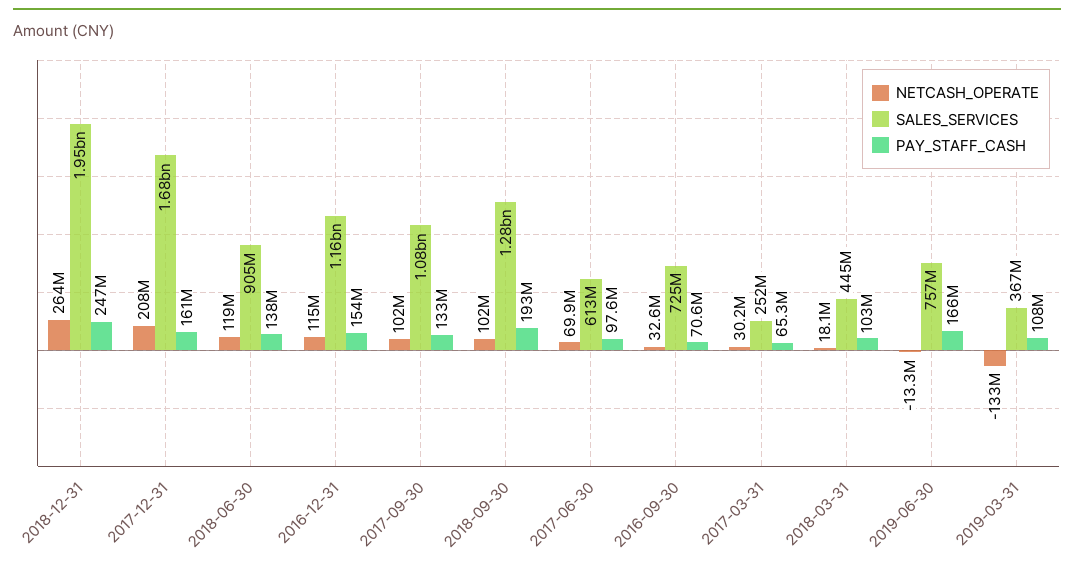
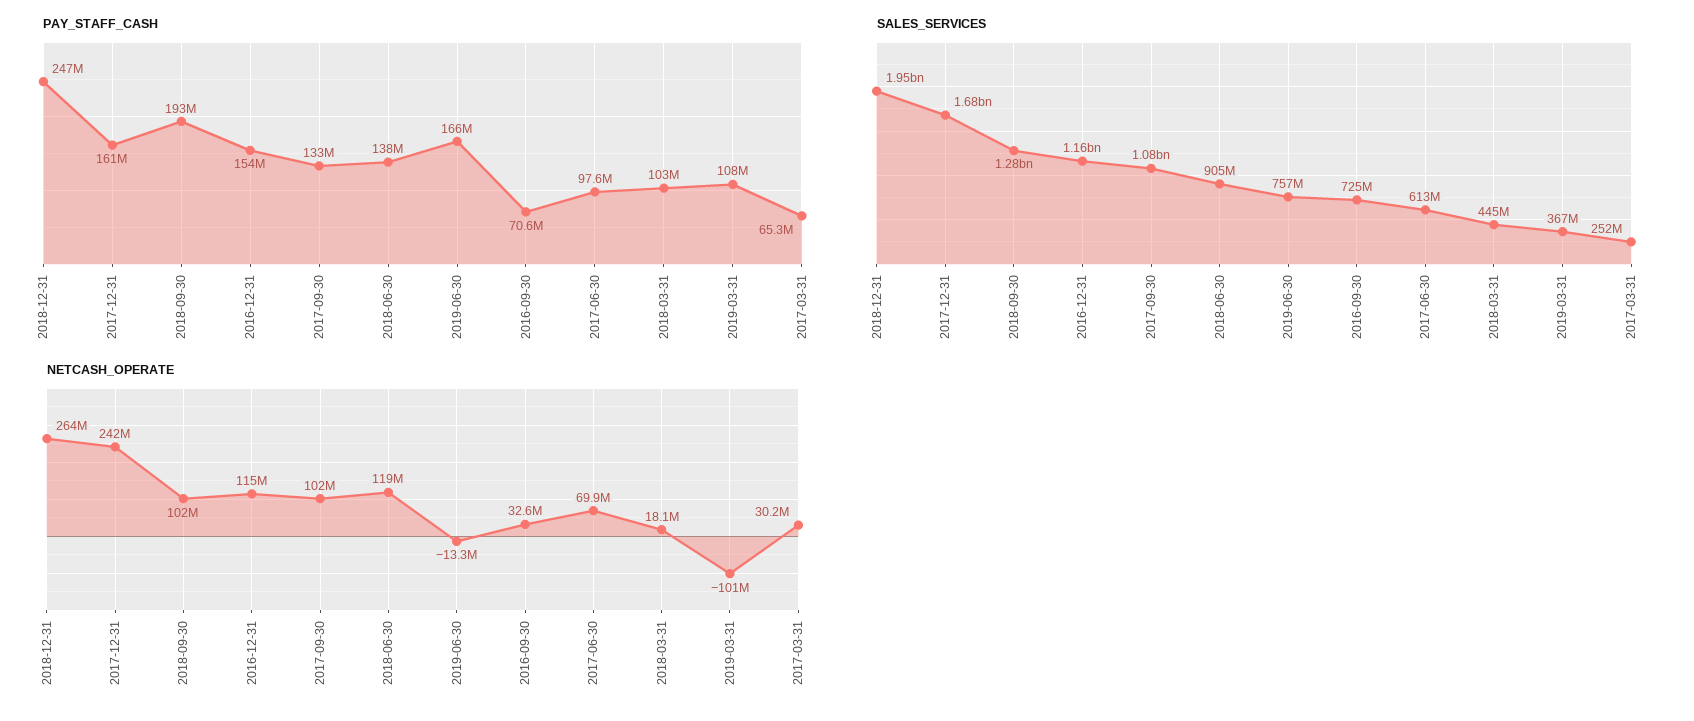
  {
    "NETCASH_OPERATE": {
      "2018-12-31": 264000000,
-     "2017-12-31": 208000000,
+     "2017-12-31": 242000000,
      "2018-06-30": 119000000,
      "2016-12-31": 115000000,
      "2017-09-30": 102000000,
      "2018-09-30": 102000000,
      "2017-06-30": 69900000,
      "2016-09-30": 32600000,
      "2017-03-31": 30200000,
      "2018-03-31": 18100000,
      "2019-06-30": -13300000,
-     "2019-03-31": -133000000
+     "2019-03-31": -101000000
    },
    "SALES_SERVICES": {
      "2018-12-31": 1950000000,
      "2017-12-31": 1680000000,
      "2018-06-30": 905000000,
      "2016-12-31": 1160000000,
      "2017-09-30": 1080000000,
      "2018-09-30": 1280000000,
      "2017-06-30": 613000000,
      "2016-09-30": 725000000,
      "2017-03-31": 252000000,
      "2018-03-31": 445000000,
      "2019-06-30": 757000000,
      "2019-03-31": 367000000
    },
    "PAY_STAFF_CASH": {
      "2018-12-31": 247000000,
      "2017-12-31": 161000000,
      "2018-06-30": 138000000,
      "2016-12-31": 154000000,
      "2017-09-30": 133000000,
      "2018-09-30": 193000000,
      "2017-06-30": 97600000,
      "2016-09-30": 70600000,
      "2017-03-31": 65300000,
      "2018-03-31": 103000000,
      "2019-06-30": 166000000,
      "2019-03-31": 108000000
    }
  }

